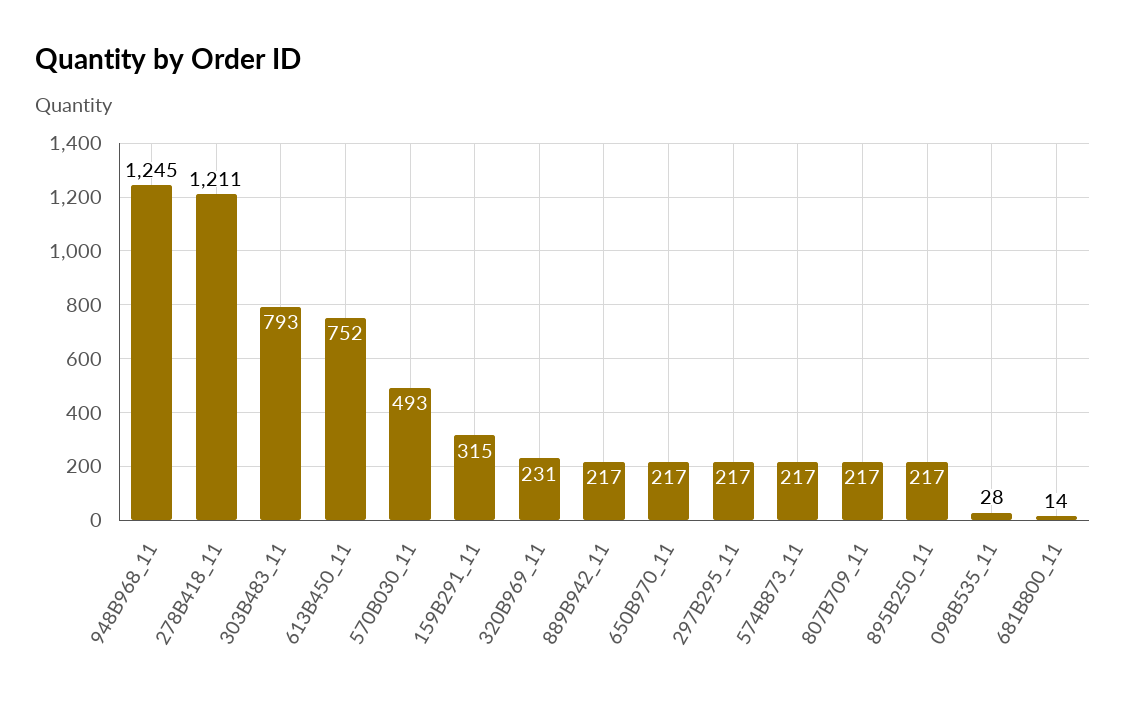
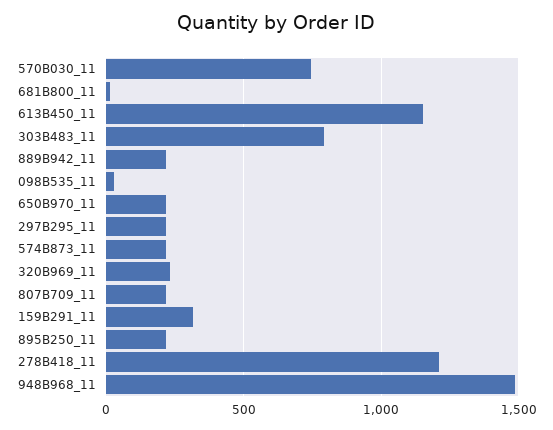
  {
-   "948B968_11": 1245,
+   "948B968_11": 1500,
    "278B418_11": 1211,
    "303B483_11": 793,
-   "613B450_11": 752,
+   "613B450_11": 1150,
-   "570B030_11": 493,
+   "570B030_11": 750,
    "159B291_11": 315,
    "320B969_11": 231,
    "889B942_11": 217,
    "650B970_11": 217,
    "297B295_11": 217,
    "574B873_11": 217,
    "807B709_11": 217,
    "895B250_11": 217,
    "098B535_11": 28,
    "681B800_11": 14
  }

